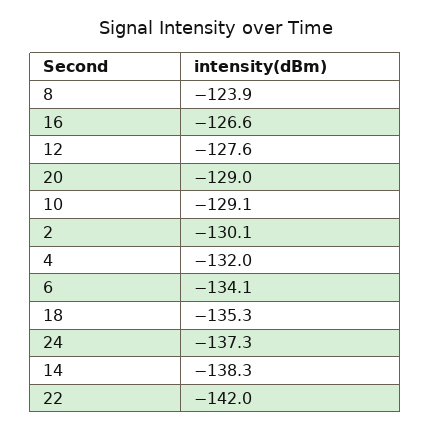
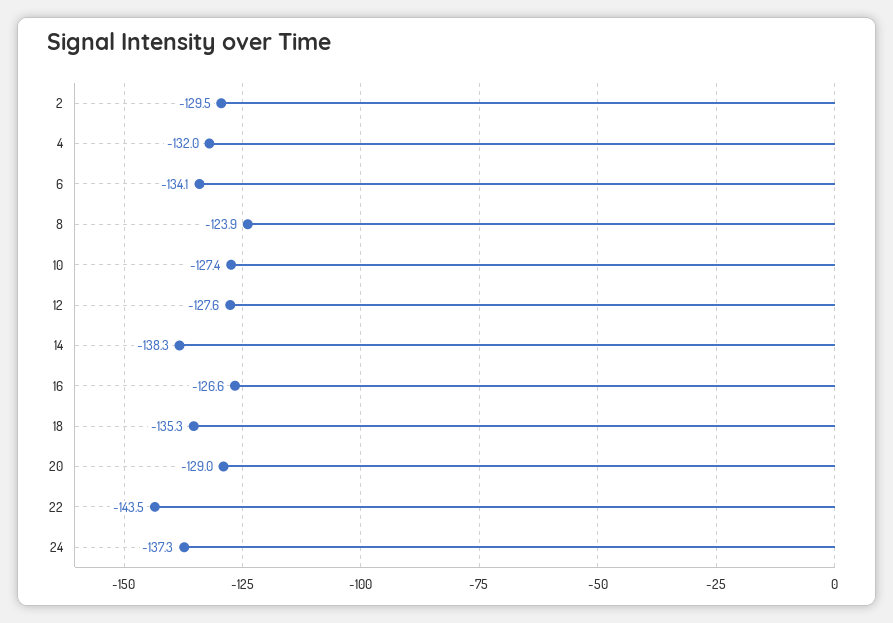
  {
    "8": -123.9,
    "16": -126.6,
    "12": -127.6,
    "20": -129,
-   "10": -129.1,
+   "10": -127.4,
-   "2": -130.1,
+   "2": -129.5,
    "4": -132,
    "6": -134.1,
    "18": -135.3,
    "24": -137.3,
    "14": -138.3,
-   "22": -142
+   "22": -143.5
  }

